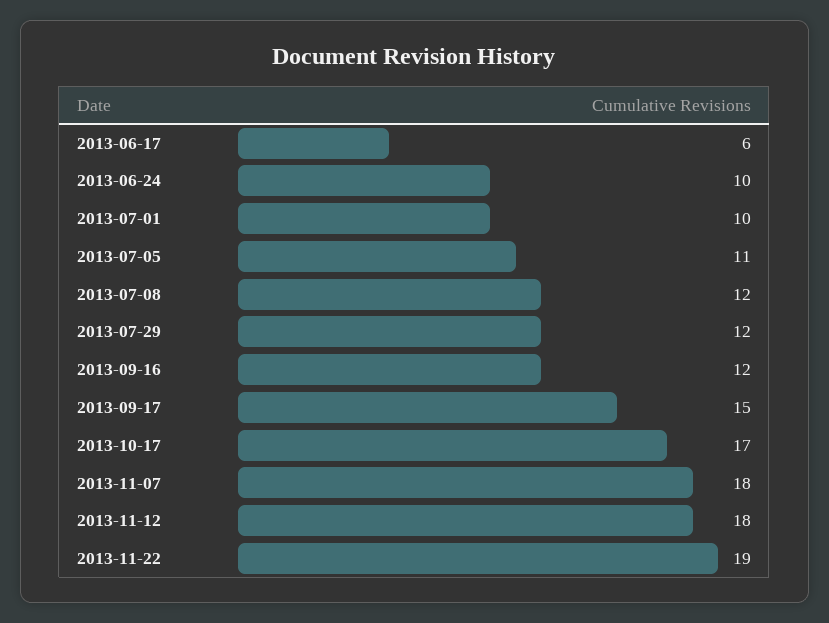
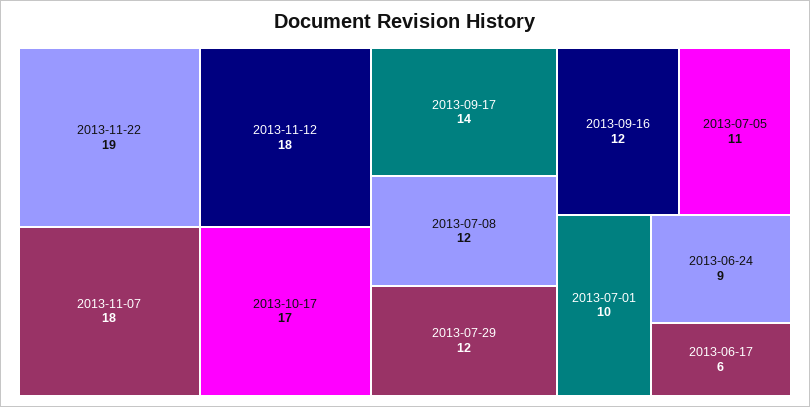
  {
    "2013-06-17": 6,
-   "2013-06-24": 10,
+   "2013-06-24": 9,
    "2013-07-01": 10,
    "2013-07-05": 11,
    "2013-07-08": 12,
    "2013-07-29": 12,
    "2013-09-16": 12,
-   "2013-09-17": 15,
+   "2013-09-17": 14,
    "2013-10-17": 17,
    "2013-11-07": 18,
    "2013-11-12": 18,
    "2013-11-22": 19
  }

